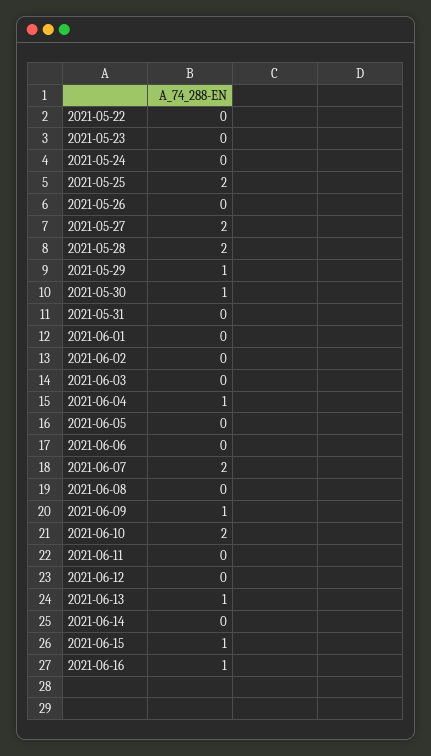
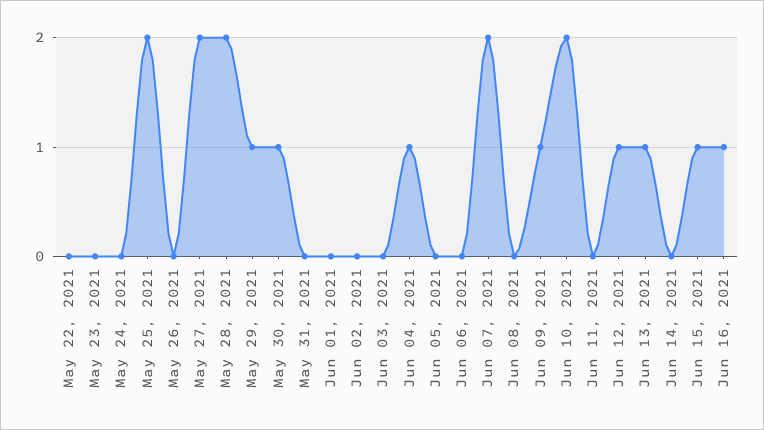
  {
    "2021-05-22": 0,
    "2021-05-23": 0,
    "2021-05-24": 0,
    "2021-05-25": 2,
    "2021-05-26": 0,
    "2021-05-27": 2,
    "2021-05-28": 2,
    "2021-05-29": 1,
    "2021-05-30": 1,
    "2021-05-31": 0,
    "2021-06-01": 0,
    "2021-06-02": 0,
    "2021-06-03": 0,
    "2021-06-04": 1,
    "2021-06-05": 0,
    "2021-06-06": 0,
    "2021-06-07": 2,
    "2021-06-08": 0,
    "2021-06-09": 1,
    "2021-06-10": 2,
    "2021-06-11": 0,
-   "2021-06-12": 0,
+   "2021-06-12": 1,
    "2021-06-13": 1,
    "2021-06-14": 0,
    "2021-06-15": 1,
    "2021-06-16": 1
  }

